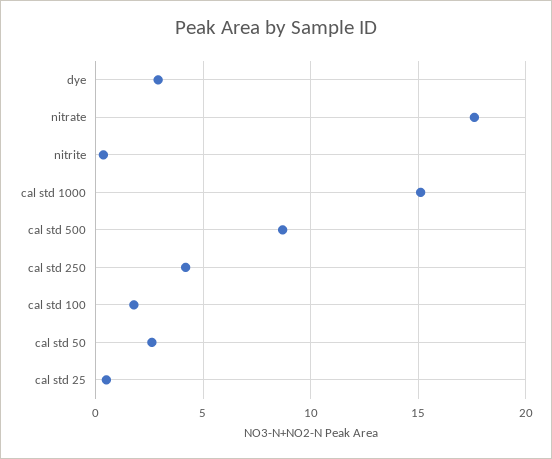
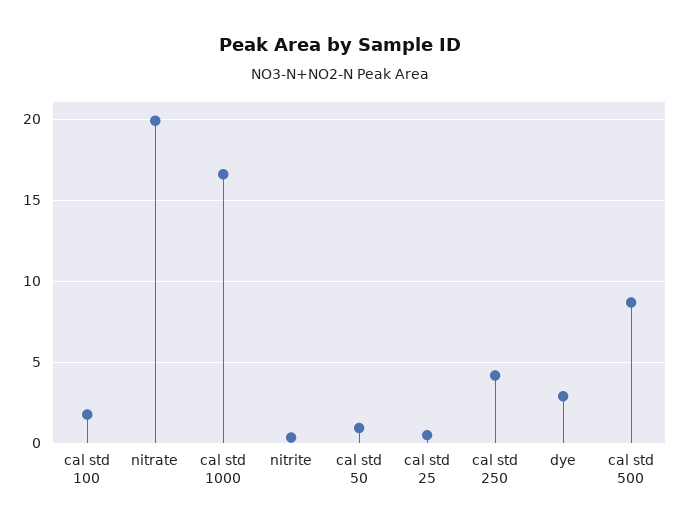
  {
    "dye": 3,
-   "nitrate": 17.5,
+   "nitrate": 20,
    "nitrite": 0.5,
-   "cal std 1000": 15,
+   "cal std 1000": 16.5,
    "cal std 500": 8.5,
    "cal std 250": 4,
    "cal std 100": 2,
-   "cal std 50": 2.5,
+   "cal std 50": 1,
    "cal std 25": 0.5
  }

